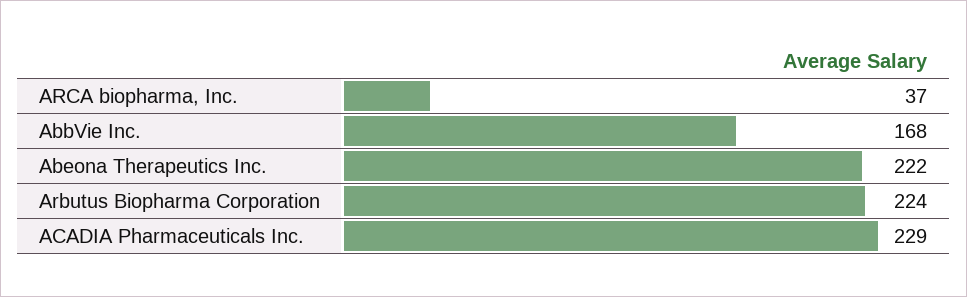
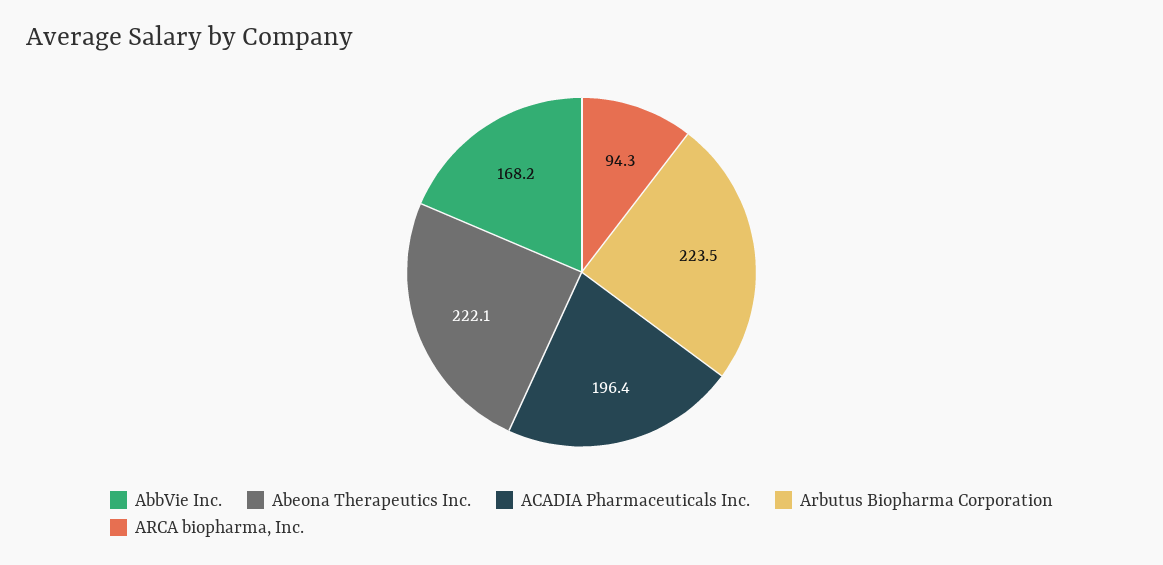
  {
-   "ARCA biopharma, Inc.": 37,
+   "ARCA biopharma, Inc.": 94.3,
    "AbbVie Inc.": 168.2,
    "Abeona Therapeutics Inc.": 222.1,
    "Arbutus Biopharma Corporation": 223.5,
-   "ACADIA Pharmaceuticals Inc.": 229
+   "ACADIA Pharmaceuticals Inc.": 196.4
  }

